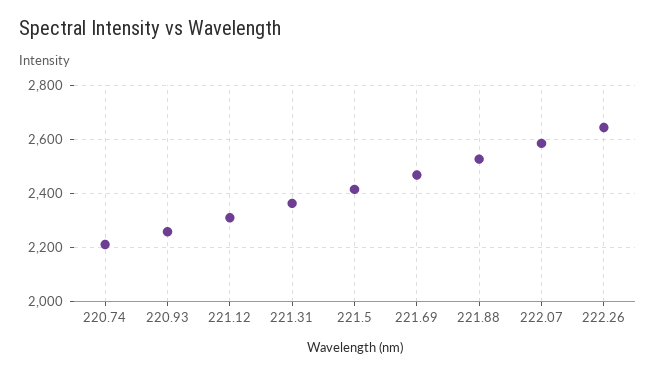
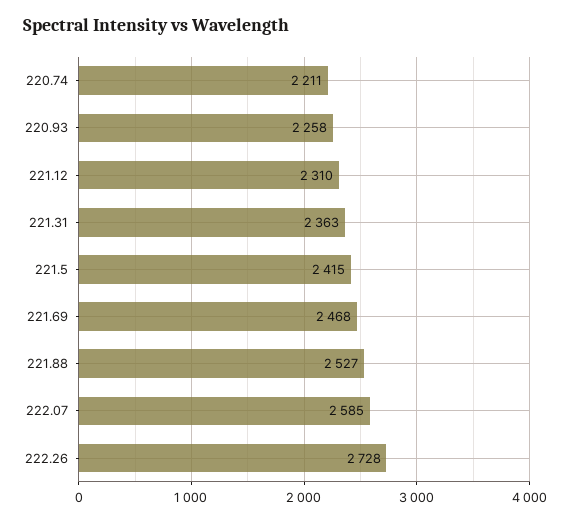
  {
    "220.74": 2211,
    "220.93": 2258,
    "221.12": 2310,
    "221.31": 2363,
    "221.5": 2415,
    "221.69": 2468,
    "221.88": 2527,
    "222.07": 2585,
-   "222.26": 2650
+   "222.26": 2728
  }

